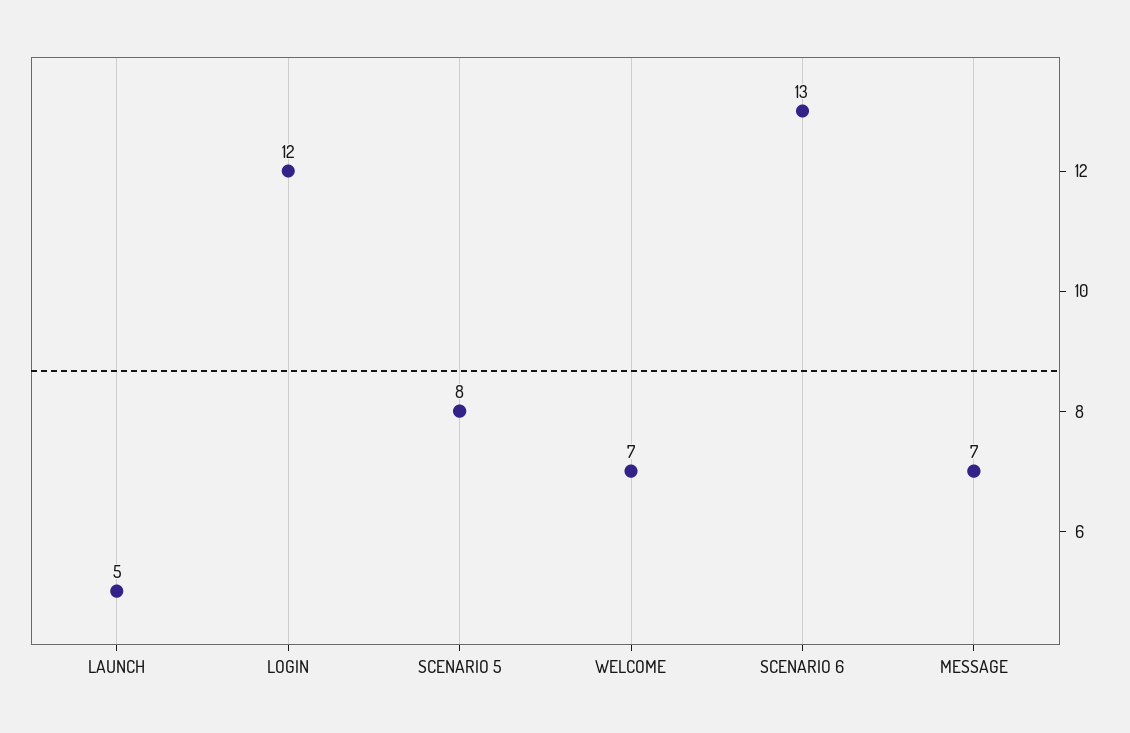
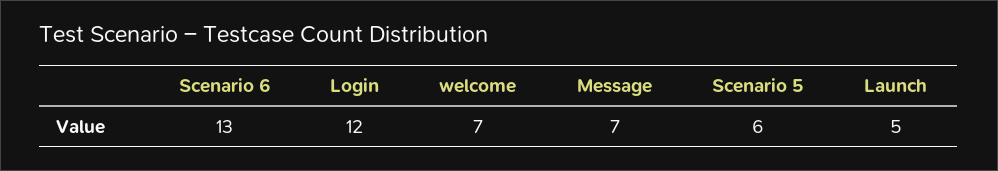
  {
    "LAUNCH": 5,
    "LOGIN": 12,
-   "SCENARIO 5": 8,
+   "SCENARIO 5": 6,
    "WELCOME": 7,
    "SCENARIO 6": 13,
    "MESSAGE": 7
  }

